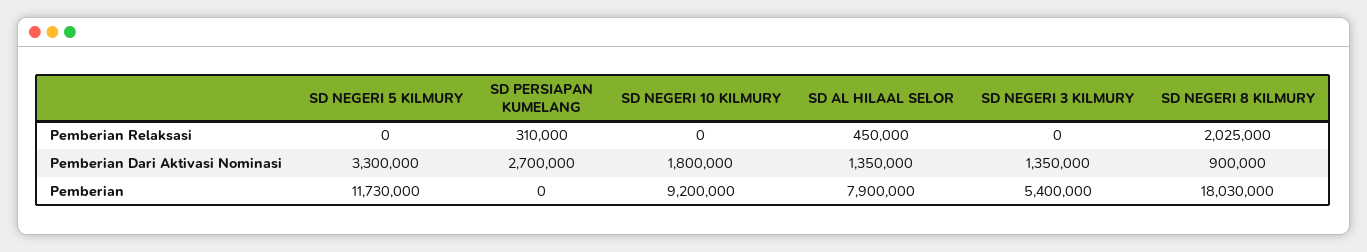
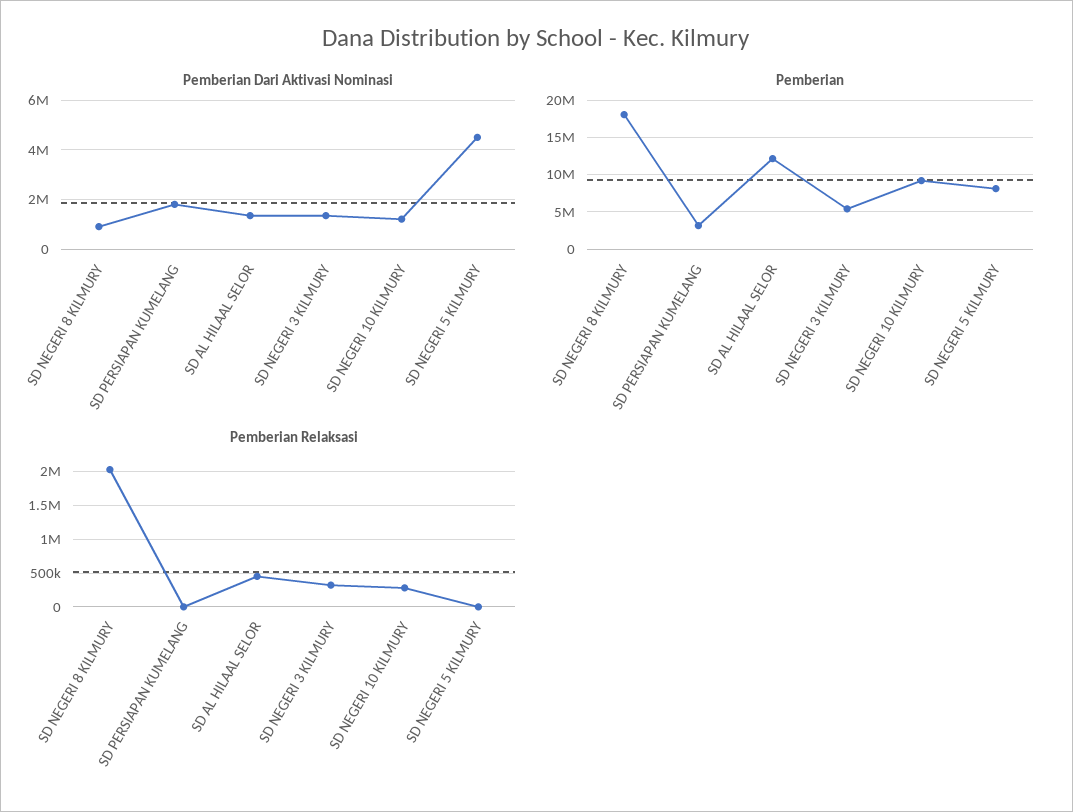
  {
    "Pemberian Relaksasi": {
      "SD NEGERI 5 KILMURY": 0,
-     "SD PERSIAPAN KUMELANG": 310000,
+     "SD PERSIAPAN KUMELANG": 0,
-     "SD NEGERI 10 KILMURY": 0,
+     "SD NEGERI 10 KILMURY": 300000,
      "SD AL HILAAL SELOR": 450000,
-     "SD NEGERI 3 KILMURY": 0,
+     "SD NEGERI 3 KILMURY": 300000,
      "SD NEGERI 8 KILMURY": 2025000
    },
    "Pemberian Dari Aktivasi Nominasi": {
-     "SD NEGERI 5 KILMURY": 3300000,
+     "SD NEGERI 5 KILMURY": 4500000,
-     "SD PERSIAPAN KUMELANG": 2700000,
+     "SD PERSIAPAN KUMELANG": 1750000,
-     "SD NEGERI 10 KILMURY": 1800000,
+     "SD NEGERI 10 KILMURY": 1250000,
      "SD AL HILAAL SELOR": 1350000,
      "SD NEGERI 3 KILMURY": 1350000,
      "SD NEGERI 8 KILMURY": 900000
    },
    "Pemberian": {
-     "SD NEGERI 5 KILMURY": 11730000,
+     "SD NEGERI 5 KILMURY": 8000000,
-     "SD PERSIAPAN KUMELANG": 0,
+     "SD PERSIAPAN KUMELANG": 3000000,
      "SD NEGERI 10 KILMURY": 9200000,
-     "SD AL HILAAL SELOR": 7900000,
+     "SD AL HILAAL SELOR": 12000000,
      "SD NEGERI 3 KILMURY": 5400000,
      "SD NEGERI 8 KILMURY": 18030000
    }
  }

